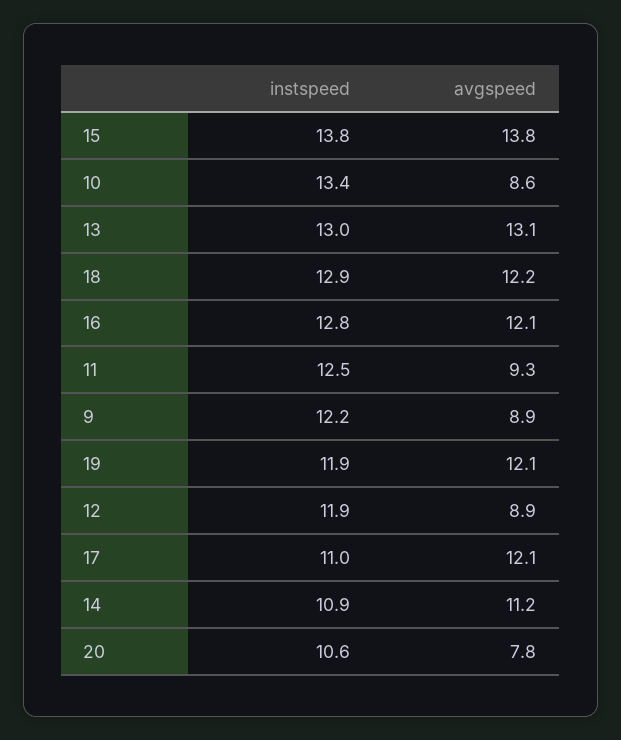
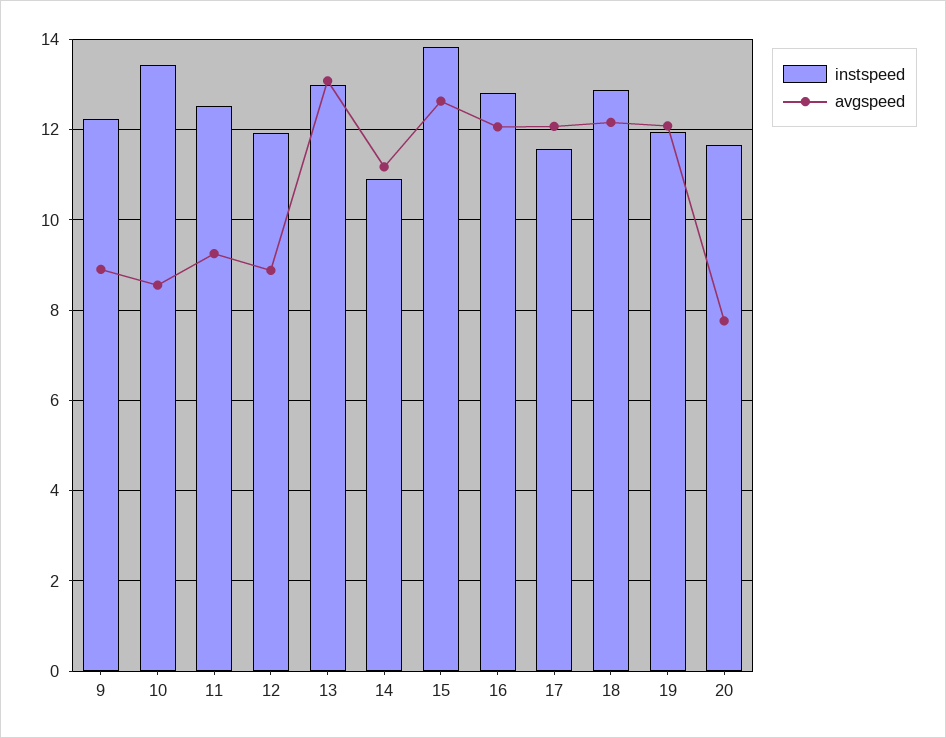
  {
    "instspeed": {
      "15": 13.8,
      "10": 13.4,
      "13": 13,
      "18": 12.9,
      "16": 12.8,
      "11": 12.5,
      "9": 12.2,
      "19": 11.9,
      "12": 11.9,
-     "17": 11,
+     "17": 11.6,
      "14": 10.9,
-     "20": 10.6
+     "20": 11.6
    },
    "avgspeed": {
-     "15": 13.8,
+     "15": 12.6,
      "10": 8.6,
      "13": 13.1,
      "18": 12.2,
      "16": 12.1,
      "11": 9.3,
      "9": 8.9,
      "19": 12.1,
      "12": 8.9,
      "17": 12.1,
      "14": 11.2,
      "20": 7.8
    }
  }

